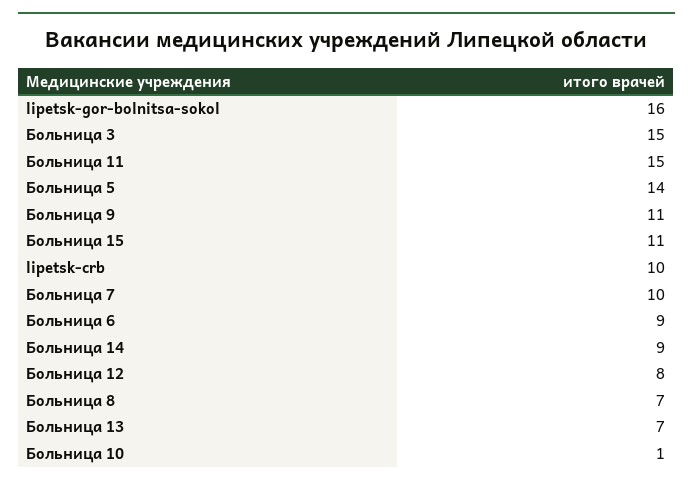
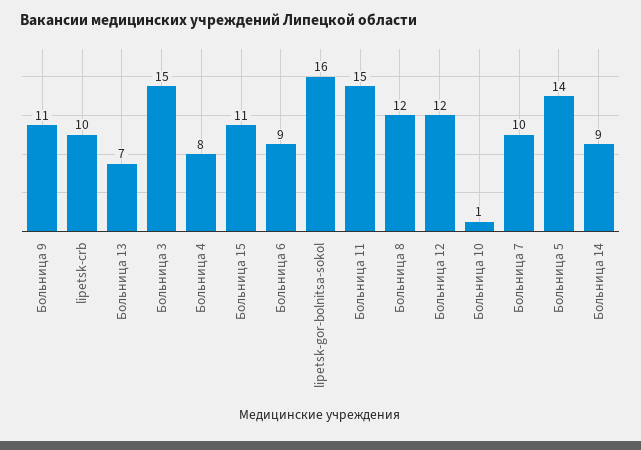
  {
    "lipetsk-gor-bolnitsa-sokol": 16,
    "Больница 3": 15,
    "Больница 11": 15,
    "Больница 5": 14,
    "Больница 9": 11,
    "Больница 15": 11,
    "lipetsk-crb": 10,
    "Больница 7": 10,
    "Больница 6": 9,
    "Больница 14": 9,
-   "Больница 12": 8,
+   "Больница 12": 12,
-   "Больница 8": 7,
+   "Больница 8": 12,
    "Больница 13": 7,
-   "Больница 10": 1
+   "Больница 10": 1,
+   "Больница 4": 8
  }

